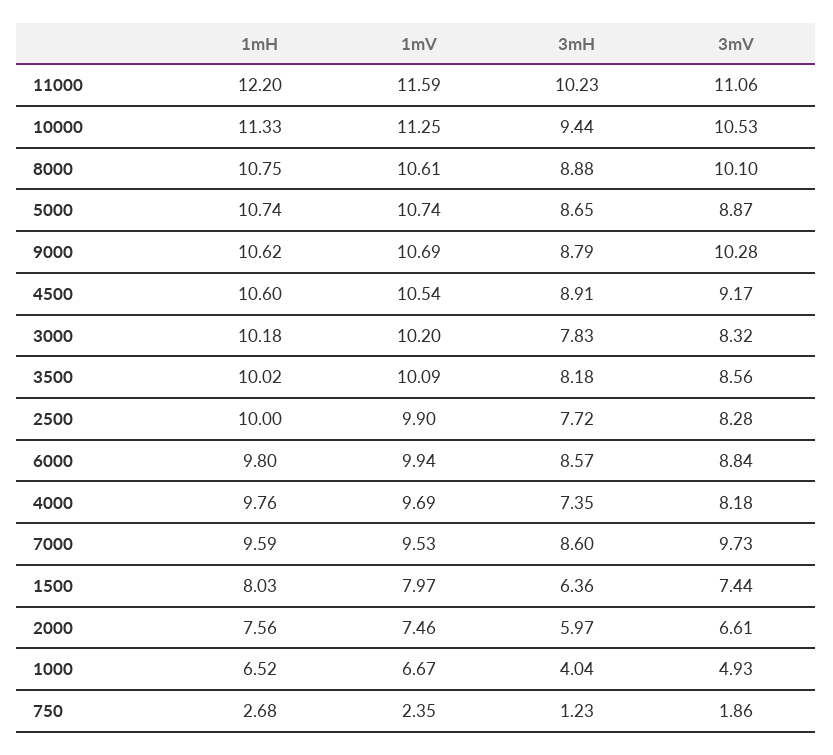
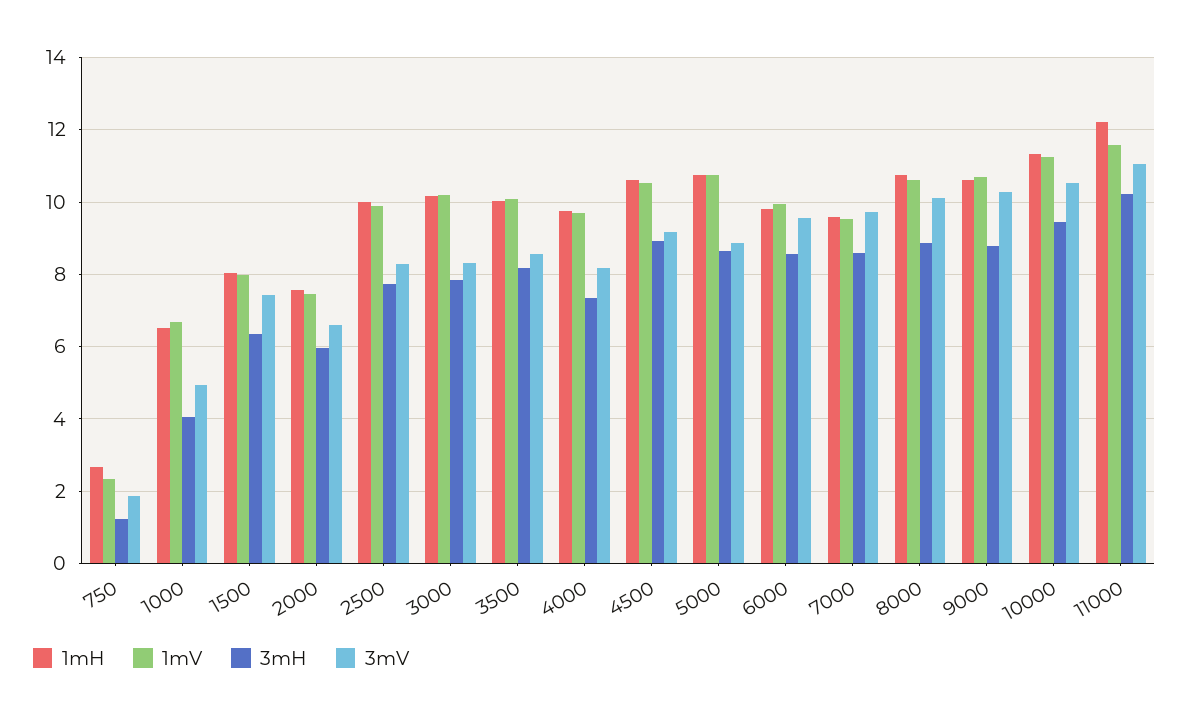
  {
    "1mH": {
      "11000": 12.2,
      "10000": 11.33,
      "8000": 10.75,
      "5000": 10.74,
      "9000": 10.62,
      "4500": 10.6,
      "3000": 10.18,
      "3500": 10.02,
      "2500": 10,
      "6000": 9.8,
      "4000": 9.76,
      "7000": 9.59,
      "1500": 8.03,
      "2000": 7.56,
      "1000": 6.52,
      "750": 2.68
    },
    "1mV": {
      "11000": 11.59,
      "10000": 11.25,
      "8000": 10.61,
      "5000": 10.74,
      "9000": 10.69,
      "4500": 10.54,
      "3000": 10.2,
      "3500": 10.09,
      "2500": 9.9,
      "6000": 9.94,
      "4000": 9.69,
      "7000": 9.53,
      "1500": 7.97,
      "2000": 7.46,
      "1000": 6.67,
      "750": 2.35
    },
    "3mH": {
      "11000": 10.23,
      "10000": 9.44,
      "8000": 8.88,
      "5000": 8.65,
      "9000": 8.79,
      "4500": 8.91,
      "3000": 7.83,
      "3500": 8.18,
      "2500": 7.72,
      "6000": 8.57,
      "4000": 7.35,
      "7000": 8.6,
      "1500": 6.36,
      "2000": 5.97,
      "1000": 4.04,
      "750": 1.23
    },
    "3mV": {
      "11000": 11.06,
      "10000": 10.53,
      "8000": 10.1,
      "5000": 8.87,
      "9000": 10.28,
      "4500": 9.17,
      "3000": 8.32,
      "3500": 8.56,
      "2500": 8.28,
-     "6000": 8.84,
+     "6000": 9.6,
      "4000": 8.18,
      "7000": 9.73,
      "1500": 7.44,
      "2000": 6.61,
      "1000": 4.93,
      "750": 1.86
    }
  }

